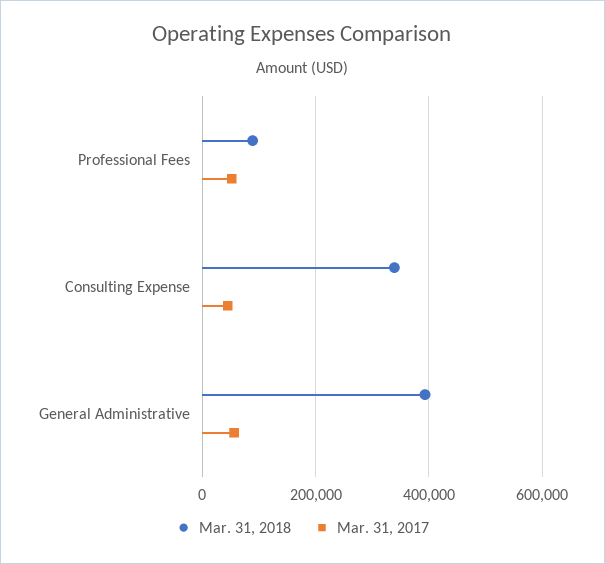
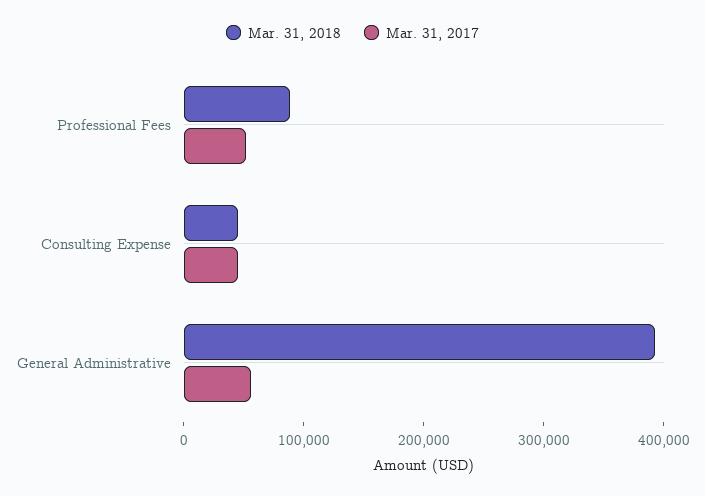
  {
    "Mar. 31, 2018": {
      "Professional Fees": 80000,
-     "Consulting Expense": 340000,
+     "Consulting Expense": 40000,
      "General Administrative": 400000
    },
    "Mar. 31, 2017": {
      "Professional Fees": 60000,
      "Consulting Expense": 40000,
      "General Administrative": 60000
    }
  }

